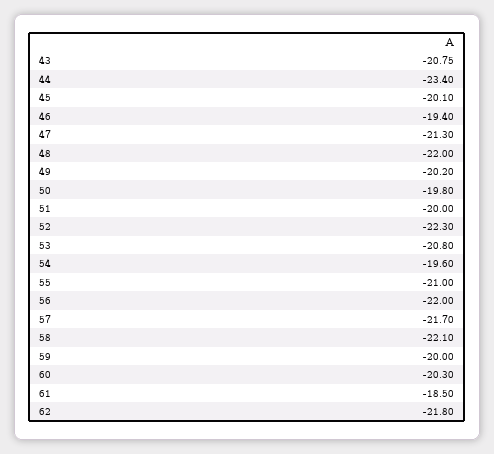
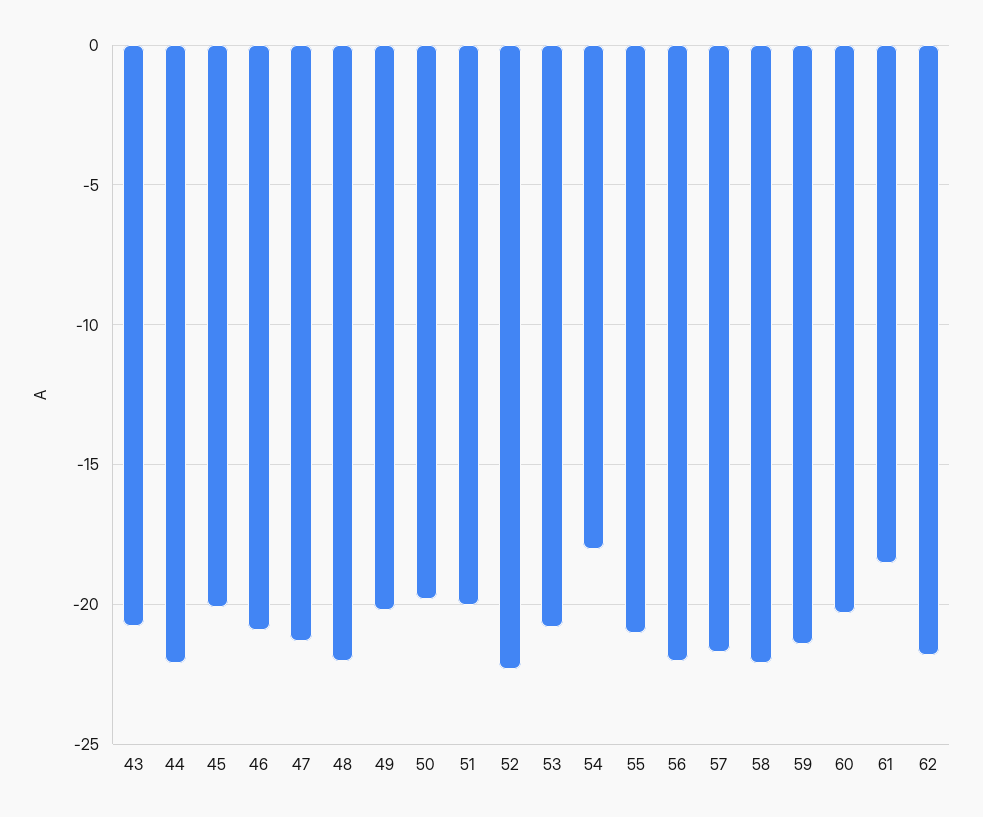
  {
    "43": -20.75,
-   "44": -23.4,
+   "44": -22,
    "45": -20.1,
-   "46": -19.4,
+   "46": -21,
    "47": -21.3,
    "48": -22,
    "49": -20.2,
    "50": -19.8,
    "51": -20,
    "52": -22.3,
    "53": -20.8,
-   "54": -19.6,
+   "54": -18,
    "55": -21,
    "56": -22,
    "57": -21.7,
    "58": -22.1,
-   "59": -20,
+   "59": -21.5,
    "60": -20.3,
    "61": -18.5,
    "62": -21.8
  }

